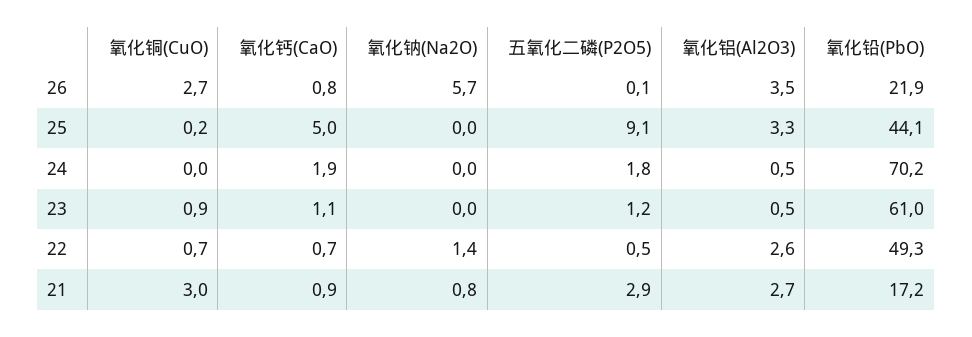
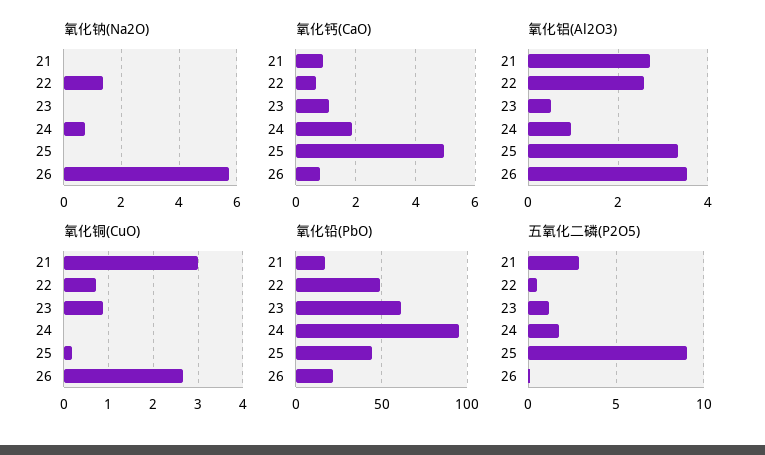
  {
    "氧化铜(CuO)": {
      "26": 2.7,
      "25": 0.2,
      "24": 0,
      "23": 0.9,
      "22": 0.7,
      "21": 3
    },
    "氧化钙(CaO)": {
      "26": 0.8,
      "25": 5,
      "24": 1.9,
      "23": 1.1,
      "22": 0.7,
      "21": 0.9
    },
    "氧化钠(Na2O)": {
      "26": 5.7,
      "25": 0,
-     "24": 0,
+     "24": 0.75,
      "23": 0,
      "22": 1.4,
-     "21": 0.8
+     "21": 0
    },
    "五氧化二磷(P2O5)": {
      "26": 0.1,
      "25": 9.1,
      "24": 1.8,
      "23": 1.2,
      "22": 0.5,
      "21": 2.9
    },
    "氧化铝(Al2O3)": {
      "26": 3.5,
      "25": 3.3,
-     "24": 0.5,
+     "24": 1,
      "23": 0.5,
      "22": 2.6,
      "21": 2.7
    },
    "氧化铅(PbO)": {
      "26": 21.9,
      "25": 44.1,
-     "24": 70.2,
+     "24": 95,
      "23": 61,
      "22": 49.3,
      "21": 17.2
    }
  }

